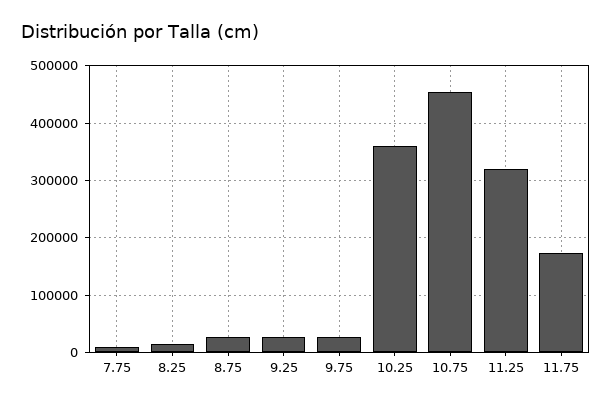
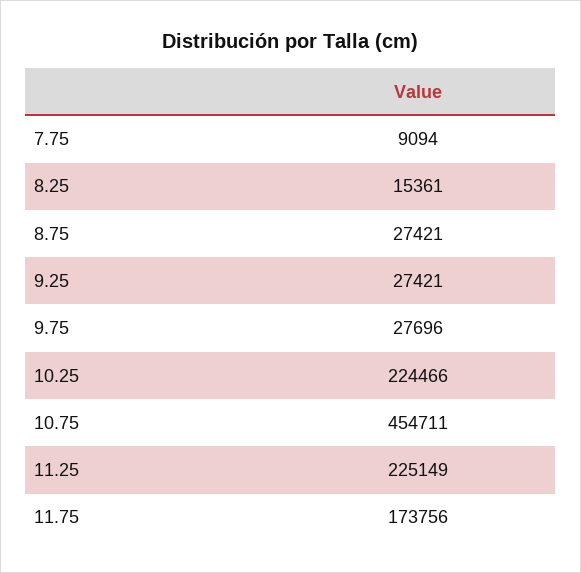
  {
    "7.75": 9094,
    "8.25": 15361,
    "8.75": 27421,
    "9.25": 27421,
    "9.75": 27696,
-   "10.25": 360000,
+   "10.25": 224466,
    "10.75": 454711,
-   "11.25": 320000,
+   "11.25": 225149,
    "11.75": 173756
  }

